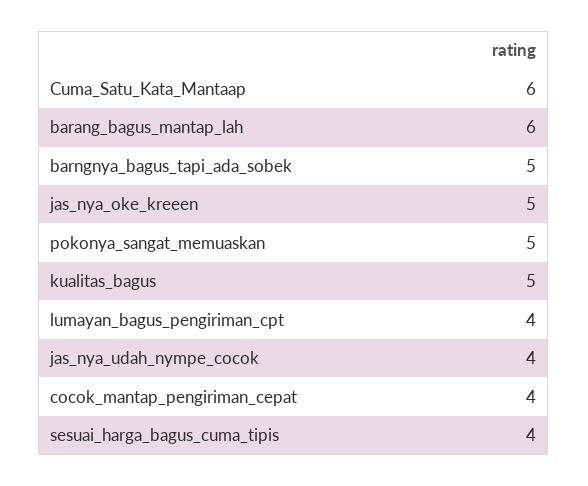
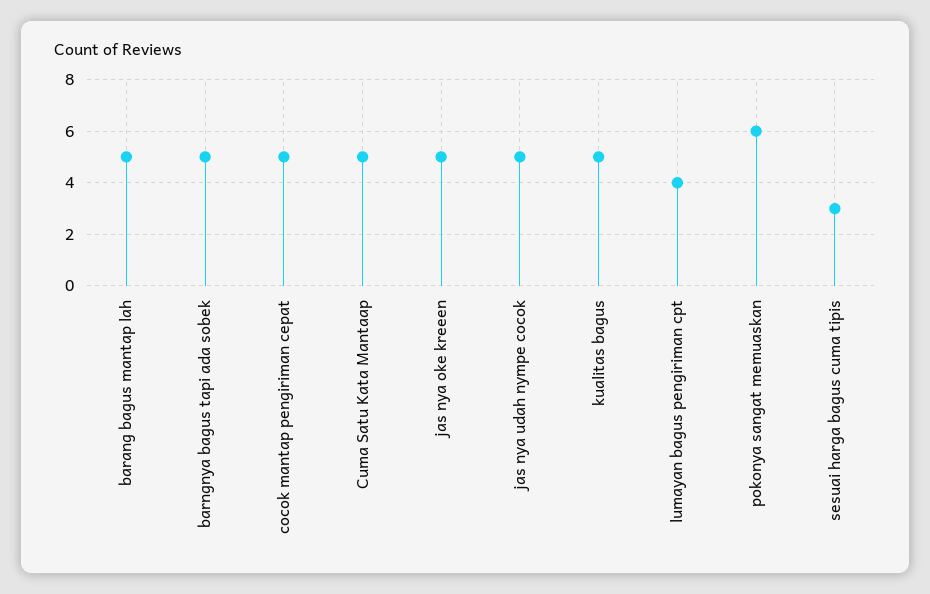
  {
-   "Cuma_Satu_Kata_Mantaap": 6,
+   "Cuma_Satu_Kata_Mantaap": 5,
-   "barang_bagus_mantap_lah": 6,
+   "barang_bagus_mantap_lah": 5,
    "barngnya_bagus_tapi_ada_sobek": 5,
    "jas_nya_oke_kreeen": 5,
-   "pokonya_sangat_memuaskan": 5,
+   "pokonya_sangat_memuaskan": 6,
    "kualitas_bagus": 5,
    "lumayan_bagus_pengiriman_cpt": 4,
-   "jas_nya_udah_nympe_cocok": 4,
+   "jas_nya_udah_nympe_cocok": 5,
-   "cocok_mantap_pengiriman_cepat": 4,
+   "cocok_mantap_pengiriman_cepat": 5,
-   "sesuai_harga_bagus_cuma_tipis": 4
+   "sesuai_harga_bagus_cuma_tipis": 3
  }

